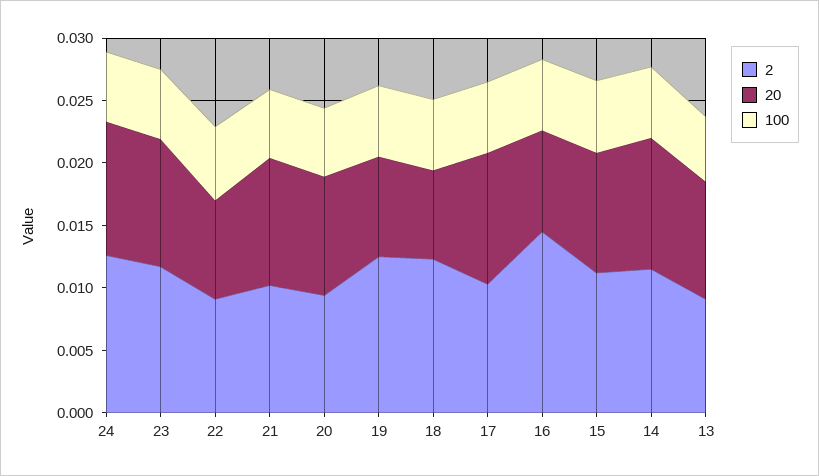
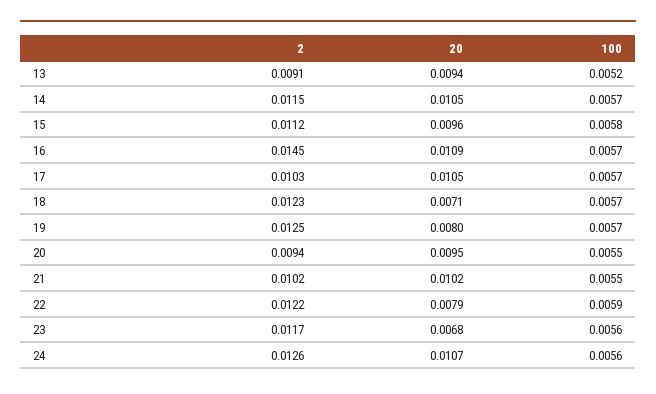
  {
    "2": {
      "24": 0.0126,
      "23": 0.0117,
-     "22": 0.009,
+     "22": 0.0122,
      "21": 0.0102,
      "20": 0.0094,
      "19": 0.0125,
      "18": 0.0123,
      "17": 0.0103,
      "16": 0.0145,
      "15": 0.0112,
      "14": 0.0115,
      "13": 0.0091
    },
    "20": {
      "24": 0.0107,
-     "23": 0.01,
+     "23": 0.0068,
      "22": 0.0079,
      "21": 0.0102,
      "20": 0.0095,
      "19": 0.008,
      "18": 0.0071,
      "17": 0.0105,
-     "16": 0.008,
+     "16": 0.0109,
      "15": 0.0096,
      "14": 0.0105,
      "13": 0.0094
    },
    "100": {
      "24": 0.0056,
      "23": 0.0056,
      "22": 0.0059,
      "21": 0.0055,
      "20": 0.0055,
      "19": 0.0057,
      "18": 0.0057,
      "17": 0.0057,
      "16": 0.0057,
      "15": 0.0058,
      "14": 0.0057,
      "13": 0.0052
    }
  }

